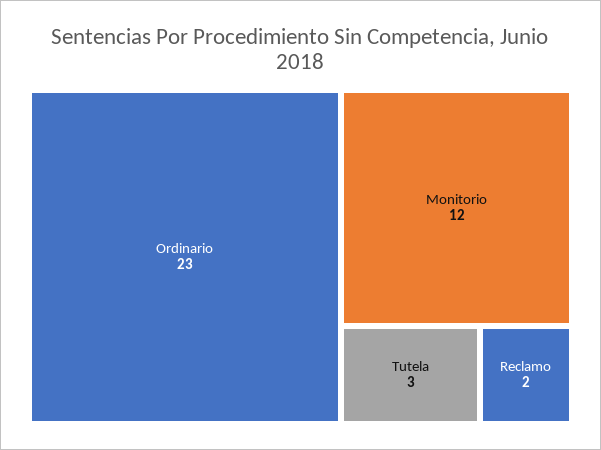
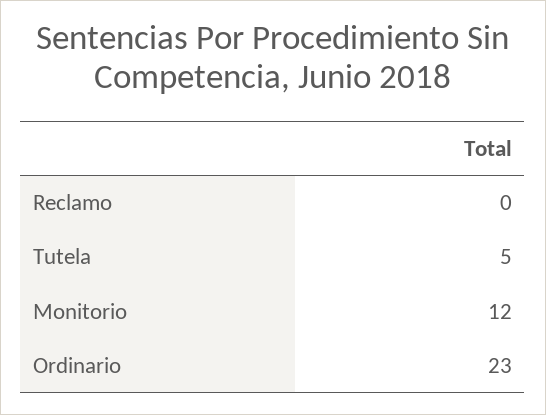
  {
    "Ordinario": 23,
    "Monitorio": 12,
-   "Tutela": 3,
+   "Tutela": 5,
-   "Reclamo": 2
+   "Reclamo": 0
  }

